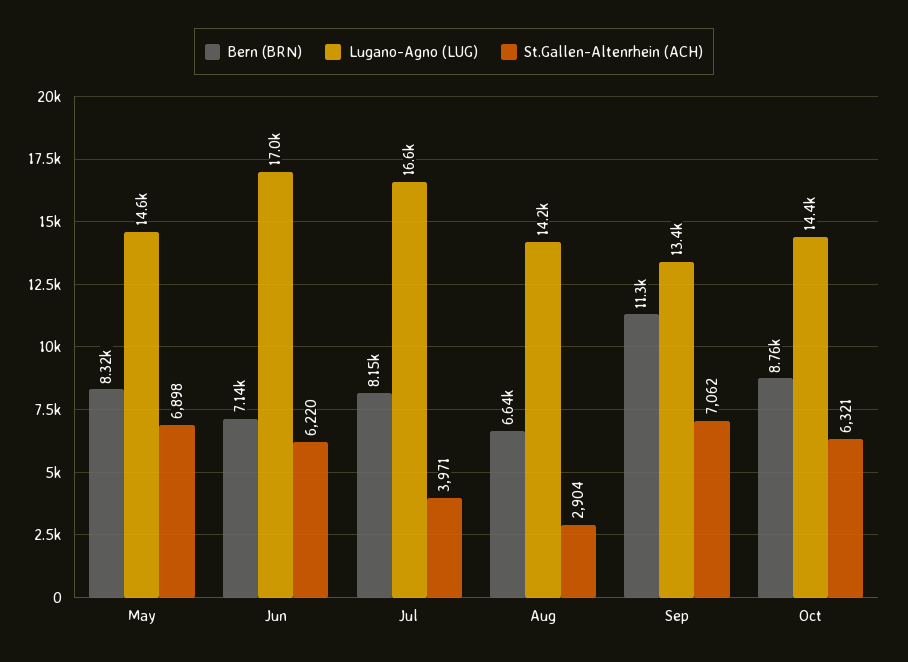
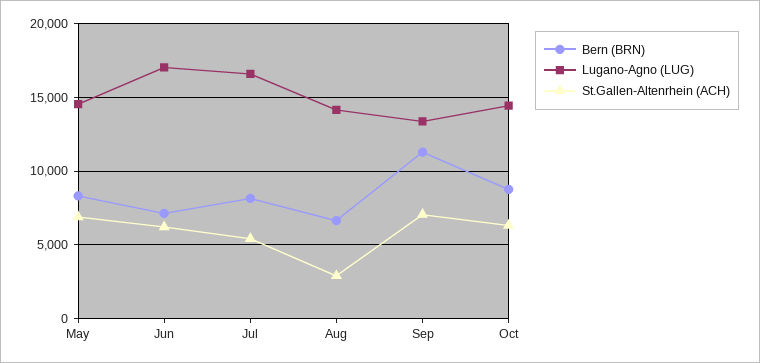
  {
    "Bern (BRN)": {
      "May": 8320,
      "Jun": 7140,
      "Jul": 8150,
      "Aug": 6640,
      "Sep": 11300,
      "Oct": 8760
    },
    "Lugano-Agno (LUG)": {
      "May": 14600,
      "Jun": 17000,
      "Jul": 16600,
      "Aug": 14200,
      "Sep": 13400,
      "Oct": 14400
    },
    "St.Gallen-Altenrhein (ACH)": {
      "May": 6898,
      "Jun": 6220,
-     "Jul": 3971,
+     "Jul": 5500,
      "Aug": 2904,
      "Sep": 7062,
      "Oct": 6321
    }
  }

